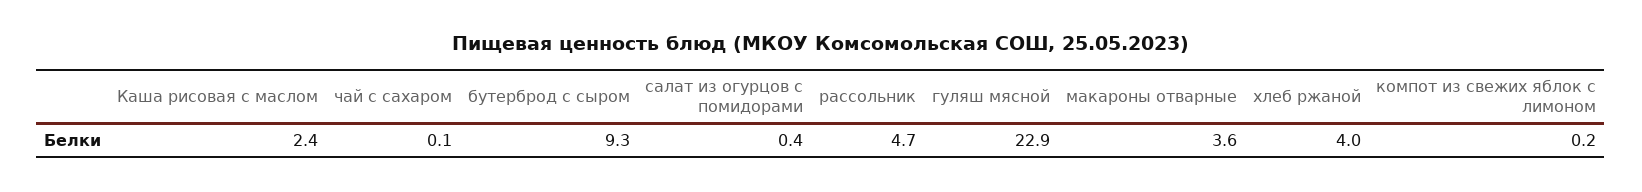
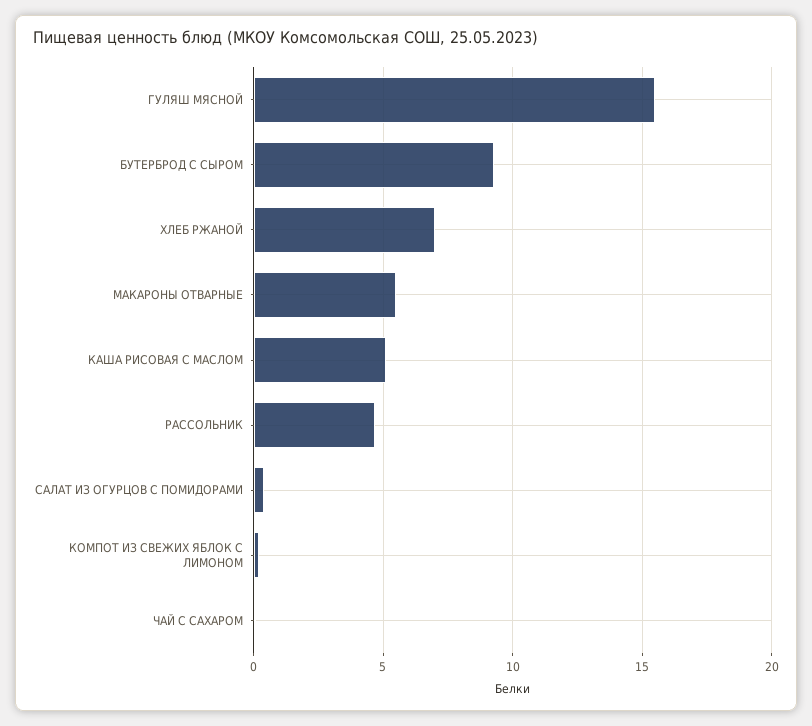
  {
-   "Каша рисовая с маслом": 2.4,
+   "Каша рисовая с маслом": 5,
    "чай с сахаром": 0.1,
    "бутерброд с сыром": 9.3,
    "салат из огурцов с помидорами": 0.4,
    "рассольник": 4.7,
-   "гуляш мясной": 22.9,
+   "гуляш мясной": 15.5,
-   "макароны отварные": 3.6,
+   "макароны отварные": 5.5,
-   "хлеб ржаной": 4,
+   "хлеб ржаной": 7,
    "компот из свежих яблок с лимоном": 0.2
  }

